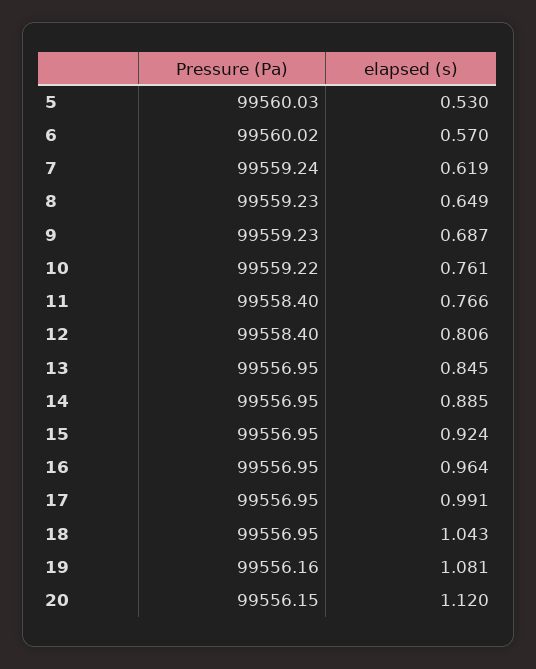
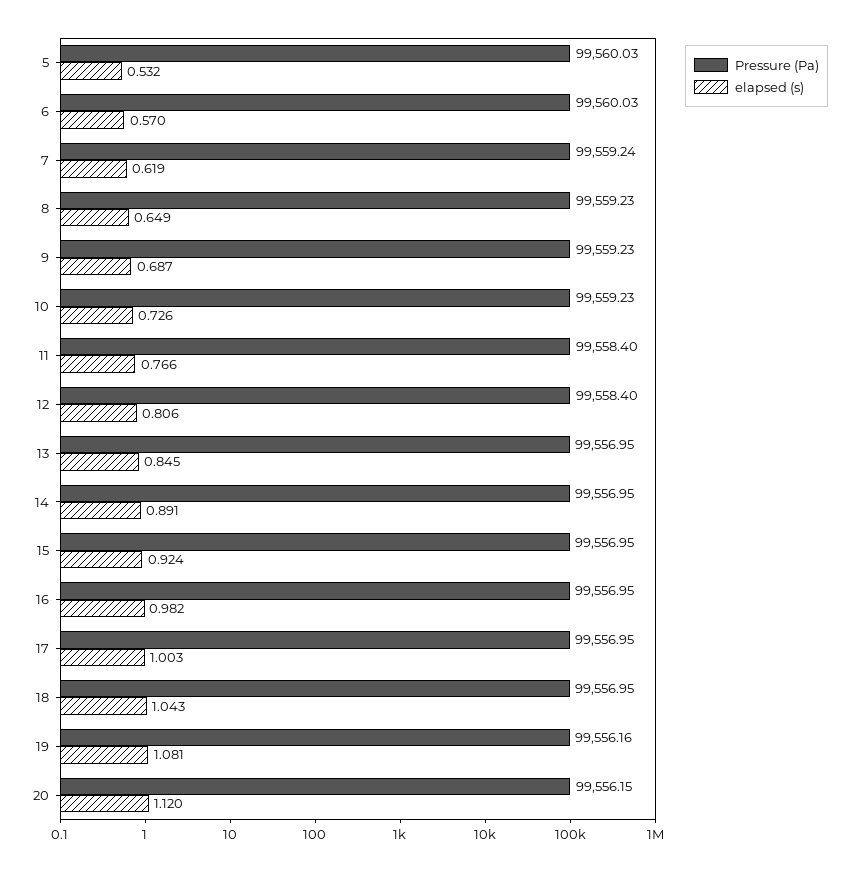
  {
    "Pressure (Pa)": {
      "5": 99560.03,
-     "6": 99560.02,
+     "6": 99560.03,
      "7": 99559.24,
      "8": 99559.23,
      "9": 99559.23,
-     "10": 99559.22,
+     "10": 99559.23,
      "11": 99558.4,
      "12": 99558.4,
      "13": 99556.95,
      "14": 99556.95,
      "15": 99556.95,
      "16": 99556.95,
      "17": 99556.95,
      "18": 99556.95,
      "19": 99556.16,
      "20": 99556.15
    },
    "elapsed (s)": {
-     "5": 0.53,
+     "5": 0.532,
      "6": 0.57,
      "7": 0.619,
      "8": 0.649,
      "9": 0.687,
-     "10": 0.761,
+     "10": 0.726,
      "11": 0.766,
      "12": 0.806,
      "13": 0.845,
-     "14": 0.885,
+     "14": 0.891,
      "15": 0.924,
-     "16": 0.964,
+     "16": 0.982,
-     "17": 0.991,
+     "17": 1.003,
      "18": 1.043,
      "19": 1.081,
      "20": 1.12
    }
  }

